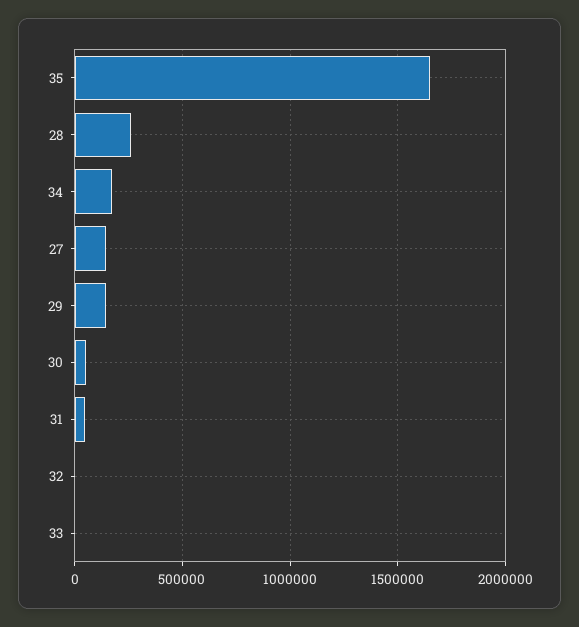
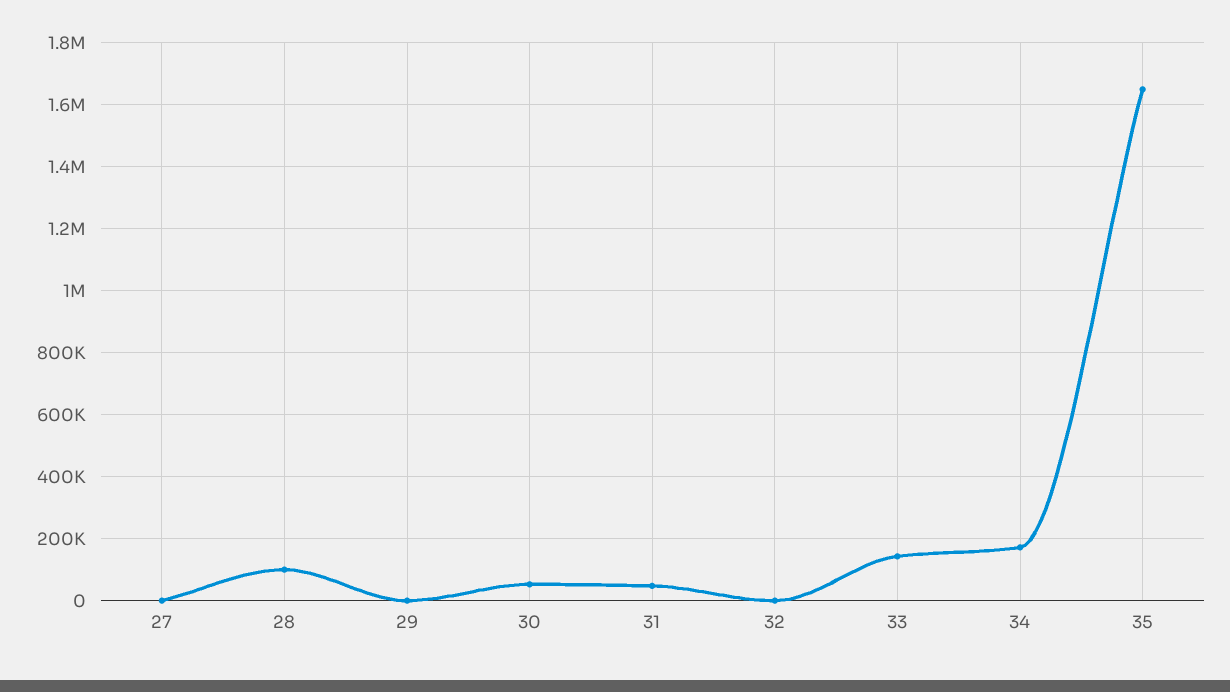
  {
    "35": 1640000,
-   "28": 250000,
+   "28": 100000,
    "34": 180000,
-   "27": 150000,
+   "27": 0,
-   "29": 150000,
+   "29": 0,
    "30": 60000,
    "31": 40000,
    "32": 0,
-   "33": 0
+   "33": 140000
  }

